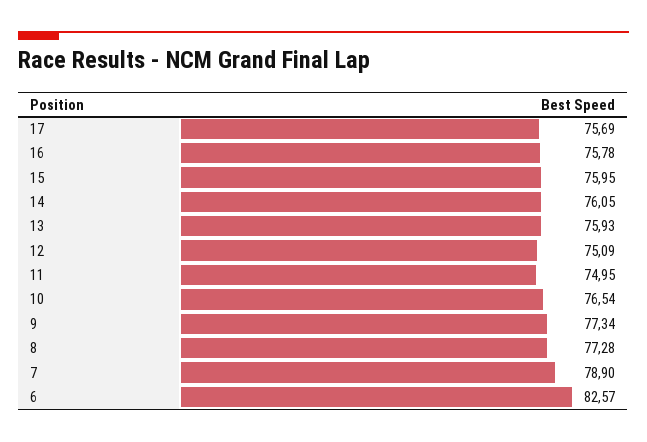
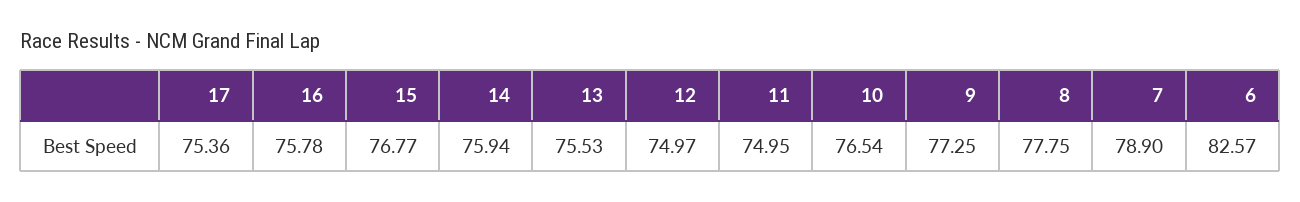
  {
-   "17": 75.69,
+   "17": 75.36,
    "16": 75.78,
-   "15": 75.95,
+   "15": 76.77,
-   "14": 76.05,
+   "14": 75.94,
-   "13": 75.93,
+   "13": 75.53,
-   "12": 75.09,
+   "12": 74.97,
    "11": 74.95,
    "10": 76.54,
-   "9": 77.34,
+   "9": 77.25,
-   "8": 77.28,
+   "8": 77.75,
    "7": 78.9,
    "6": 82.57
  }

